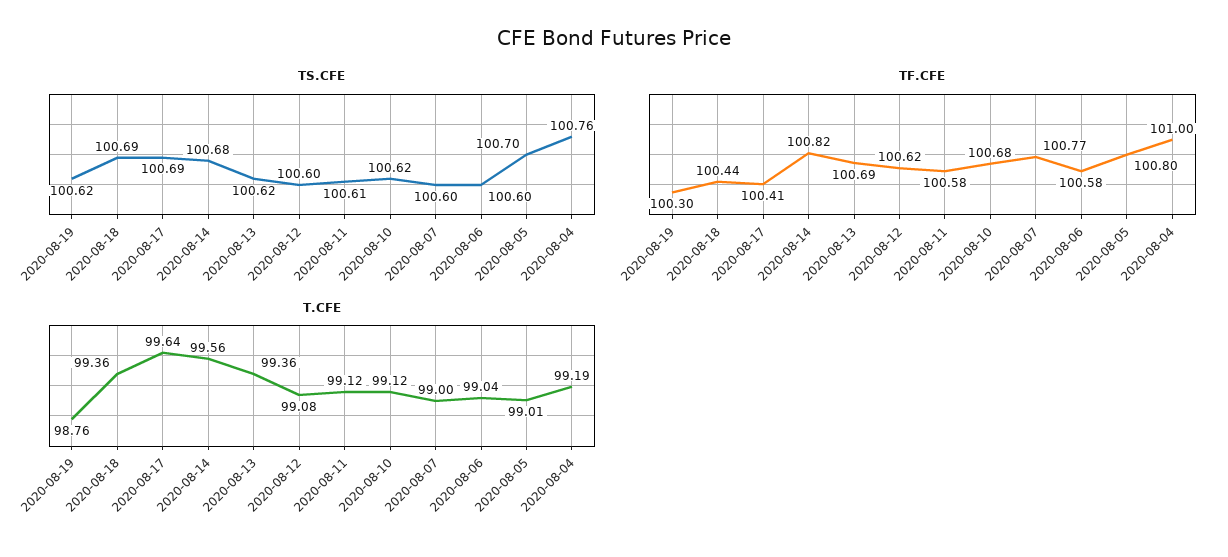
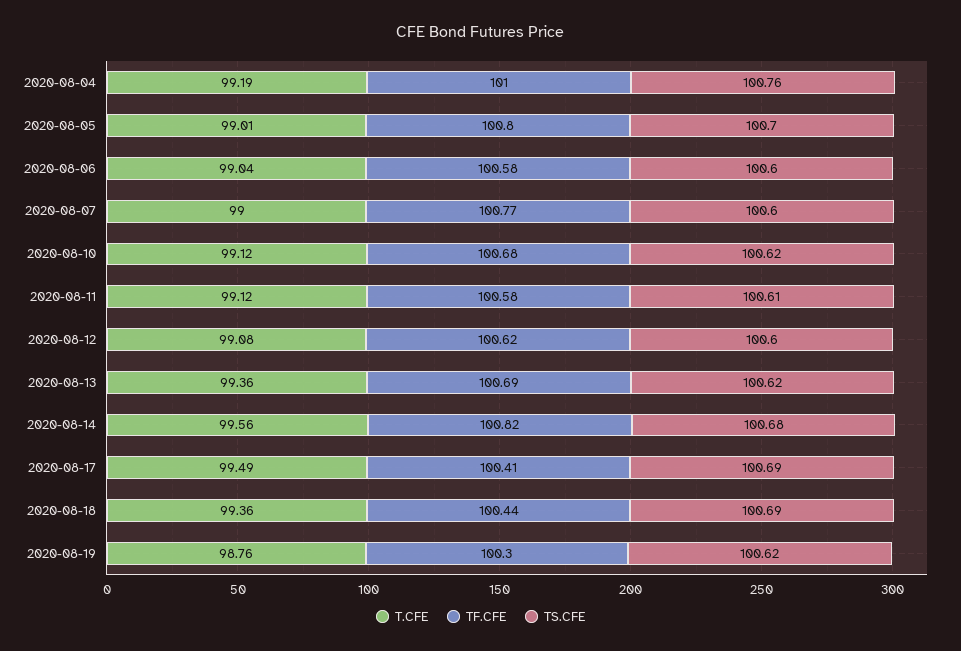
  {
    "TS.CFE": {
      "2020-08-19": 100.62,
      "2020-08-18": 100.69,
      "2020-08-17": 100.69,
      "2020-08-14": 100.68,
      "2020-08-13": 100.62,
      "2020-08-12": 100.6,
      "2020-08-11": 100.61,
      "2020-08-10": 100.62,
      "2020-08-07": 100.6,
      "2020-08-06": 100.6,
      "2020-08-05": 100.7,
      "2020-08-04": 100.76
    },
    "TF.CFE": {
      "2020-08-19": 100.3,
      "2020-08-18": 100.44,
      "2020-08-17": 100.41,
      "2020-08-14": 100.82,
      "2020-08-13": 100.69,
      "2020-08-12": 100.62,
      "2020-08-11": 100.58,
      "2020-08-10": 100.68,
      "2020-08-07": 100.77,
      "2020-08-06": 100.58,
      "2020-08-05": 100.8,
      "2020-08-04": 101
    },
    "T.CFE": {
      "2020-08-19": 98.76,
      "2020-08-18": 99.36,
-     "2020-08-17": 99.64,
+     "2020-08-17": 99.49,
      "2020-08-14": 99.56,
      "2020-08-13": 99.36,
      "2020-08-12": 99.08,
      "2020-08-11": 99.12,
      "2020-08-10": 99.12,
      "2020-08-07": 99,
      "2020-08-06": 99.04,
      "2020-08-05": 99.01,
      "2020-08-04": 99.19
    }
  }

